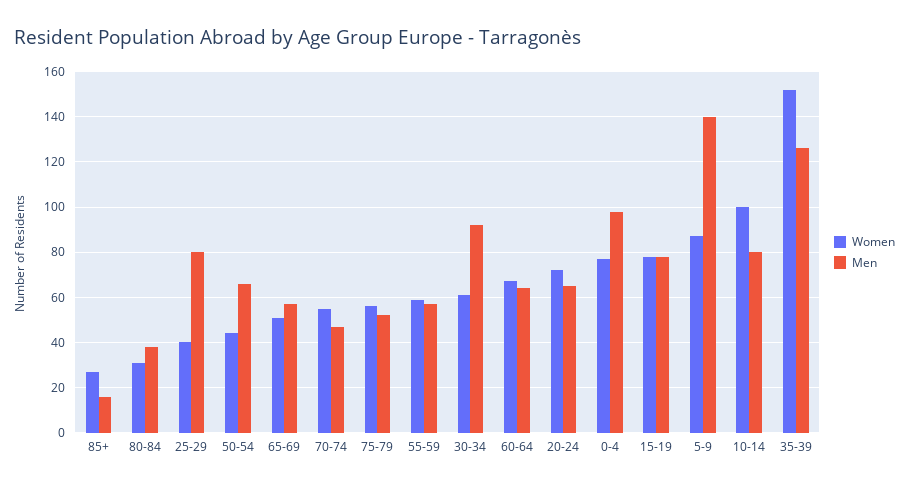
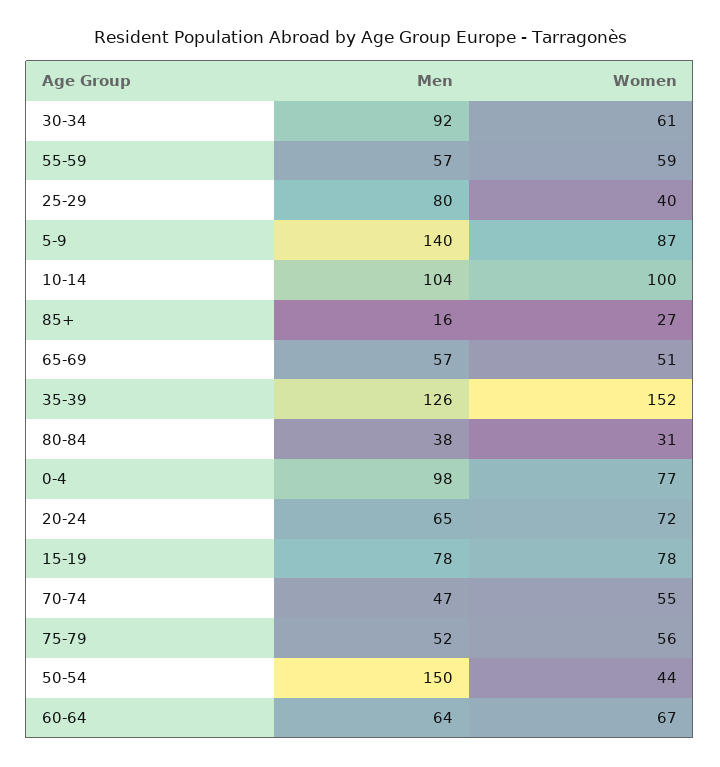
  {
    "Women": {
      "85+": 27,
      "80-84": 31,
      "25-29": 40,
      "50-54": 44,
      "65-69": 51,
      "70-74": 55,
      "75-79": 56,
      "55-59": 59,
      "30-34": 61,
      "60-64": 67,
      "20-24": 72,
      "0-4": 77,
      "15-19": 78,
      "5-9": 87,
      "10-14": 100,
      "35-39": 152
    },
    "Men": {
      "85+": 16,
      "80-84": 38,
      "25-29": 80,
-     "50-54": 65,
+     "50-54": 150,
      "65-69": 57,
      "70-74": 47,
      "75-79": 52,
      "55-59": 57,
      "30-34": 92,
      "60-64": 64,
      "20-24": 65,
      "0-4": 98,
      "15-19": 78,
      "5-9": 140,
-     "10-14": 80,
+     "10-14": 104,
      "35-39": 126
    }
  }

